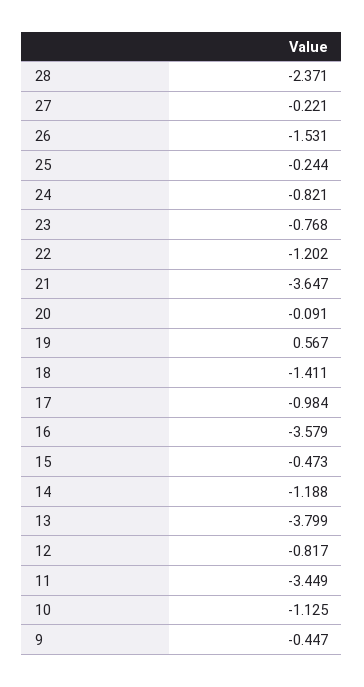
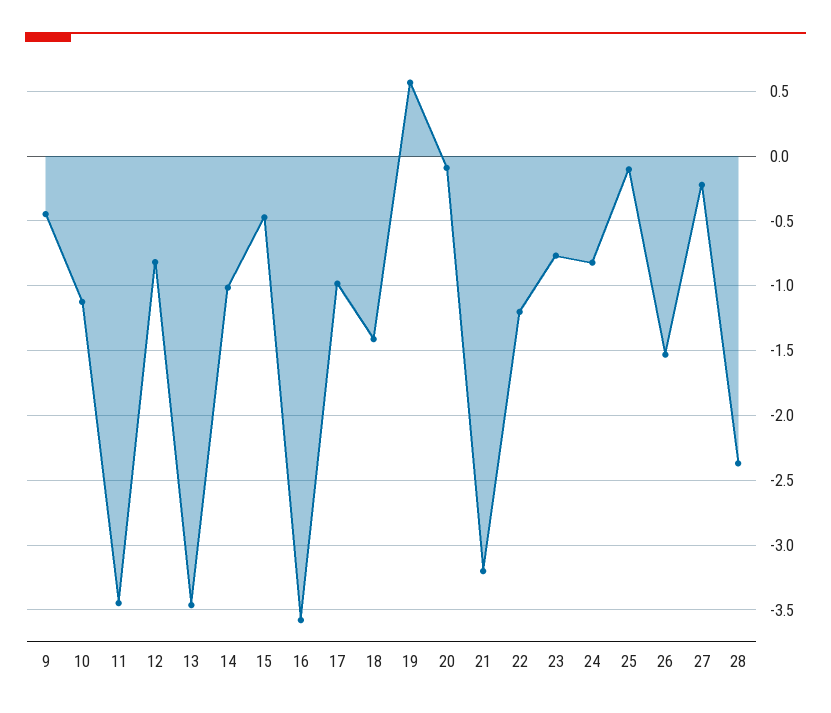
  {
    "28": -2.371,
    "27": -0.221,
    "26": -1.531,
-   "25": -0.244,
+   "25": -0.1,
    "24": -0.821,
    "23": -0.768,
    "22": -1.202,
-   "21": -3.647,
+   "21": -3.2,
    "20": -0.091,
    "19": 0.567,
    "18": -1.411,
    "17": -0.984,
    "16": -3.579,
    "15": -0.473,
-   "14": -1.188,
+   "14": -1,
-   "13": -3.799,
+   "13": -3.45,
    "12": -0.817,
    "11": -3.449,
    "10": -1.125,
    "9": -0.447
  }

